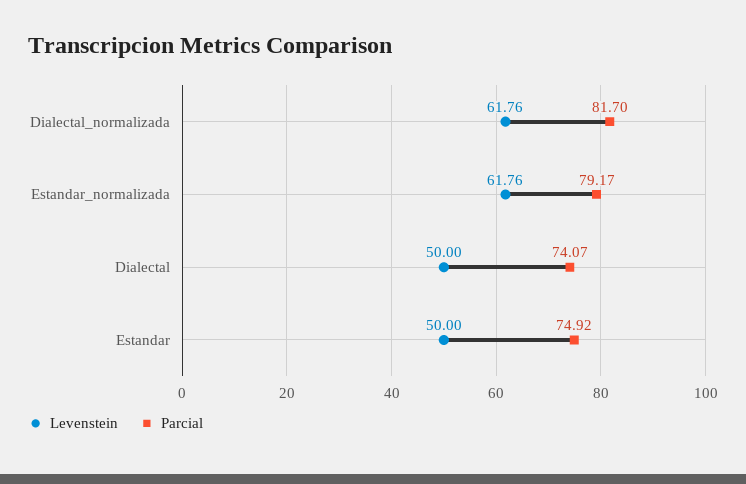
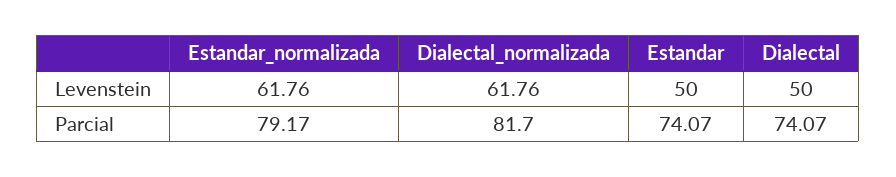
  {
    "Levenstein": {
      "Dialectal_normalizada": 61.76,
      "Estandar_normalizada": 61.76,
      "Dialectal": 50,
      "Estandar": 50
    },
    "Parcial": {
      "Dialectal_normalizada": 81.7,
      "Estandar_normalizada": 79.17,
      "Dialectal": 74.07,
-     "Estandar": 74.92
+     "Estandar": 74.07
    }
  }

